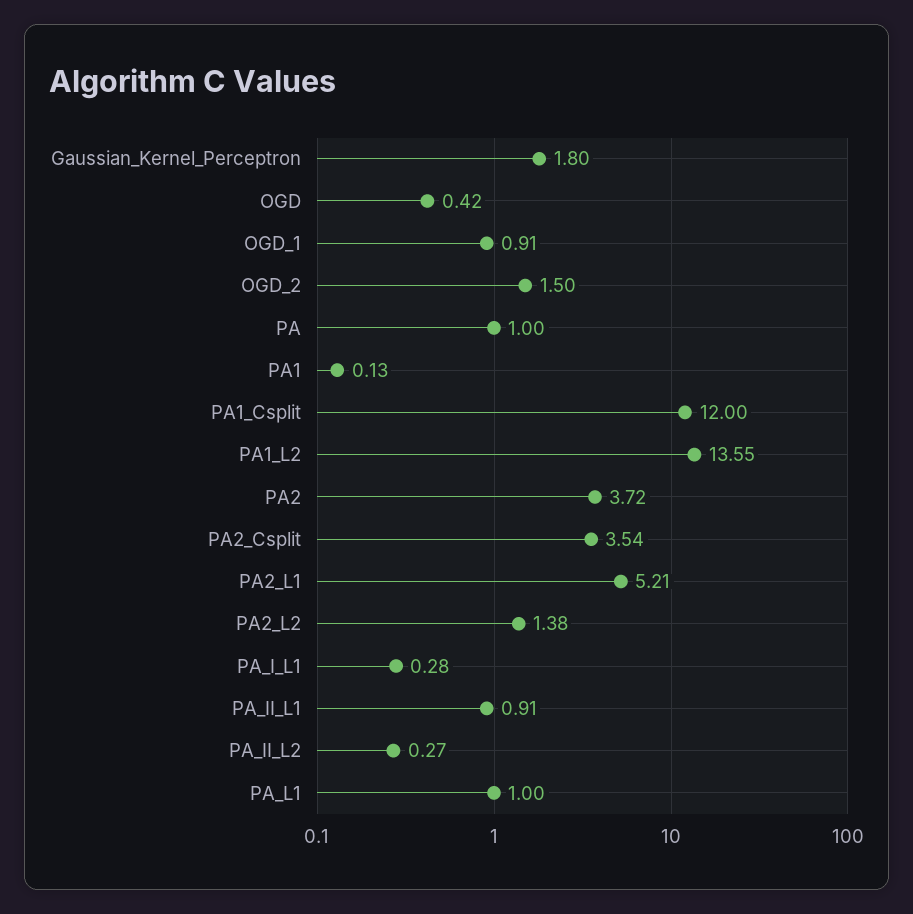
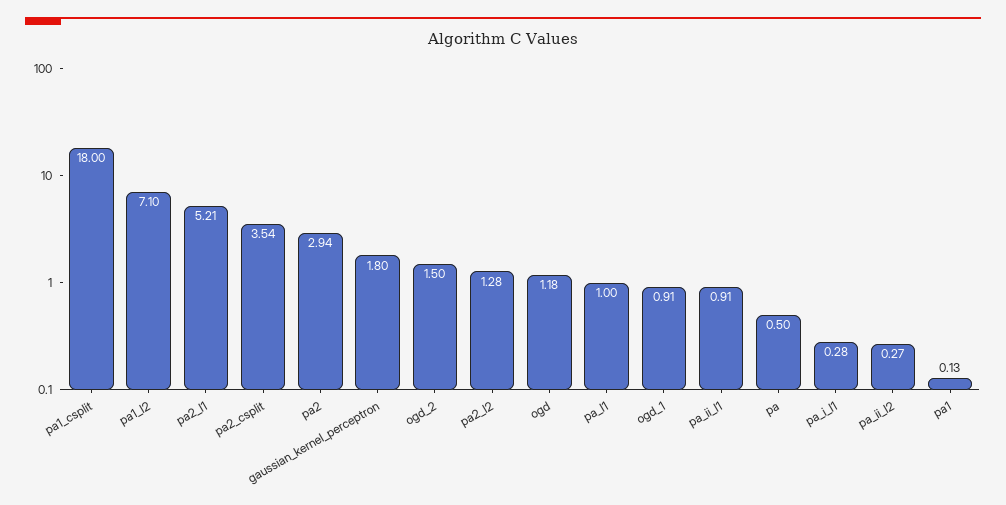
  {
    "Gaussian_Kernel_Perceptron": 1.8,
-   "OGD": 0.42,
+   "OGD": 1.18,
    "OGD_1": 0.91,
    "OGD_2": 1.5,
-   "PA": 1,
+   "PA": 0.5,
    "PA1": 0.13,
-   "PA1_Csplit": 12,
+   "PA1_Csplit": 18,
-   "PA1_L2": 13.55,
+   "PA1_L2": 7.1,
-   "PA2": 3.72,
+   "PA2": 2.94,
    "PA2_Csplit": 3.54,
    "PA2_L1": 5.21,
-   "PA2_L2": 1.38,
+   "PA2_L2": 1.28,
    "PA_I_L1": 0.28,
    "PA_II_L1": 0.91,
    "PA_II_L2": 0.27,
    "PA_L1": 1
  }

